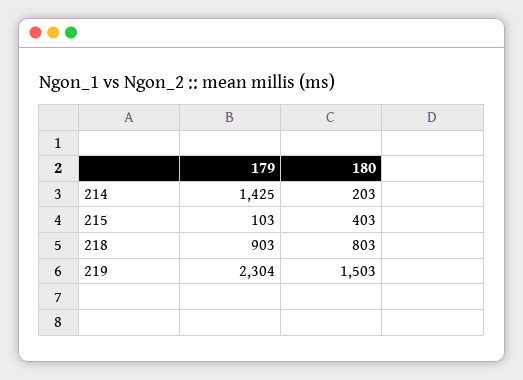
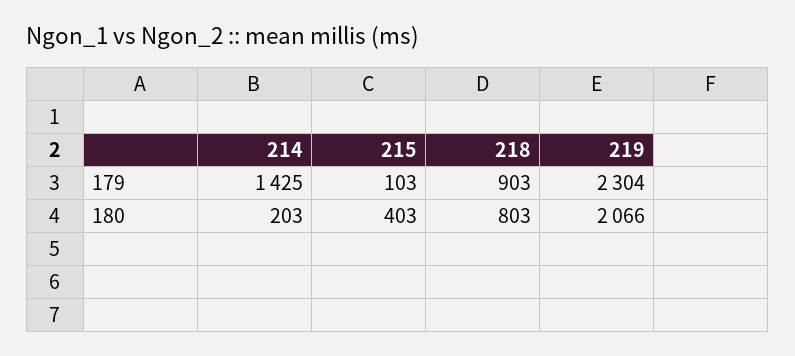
  {
    "179": {
      "214": 1425,
      "215": 103,
      "218": 903,
      "219": 2304
    },
    "180": {
      "214": 203,
      "215": 403,
      "218": 803,
-     "219": 1503
+     "219": 2066
    }
  }

